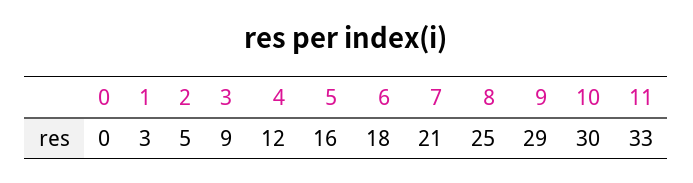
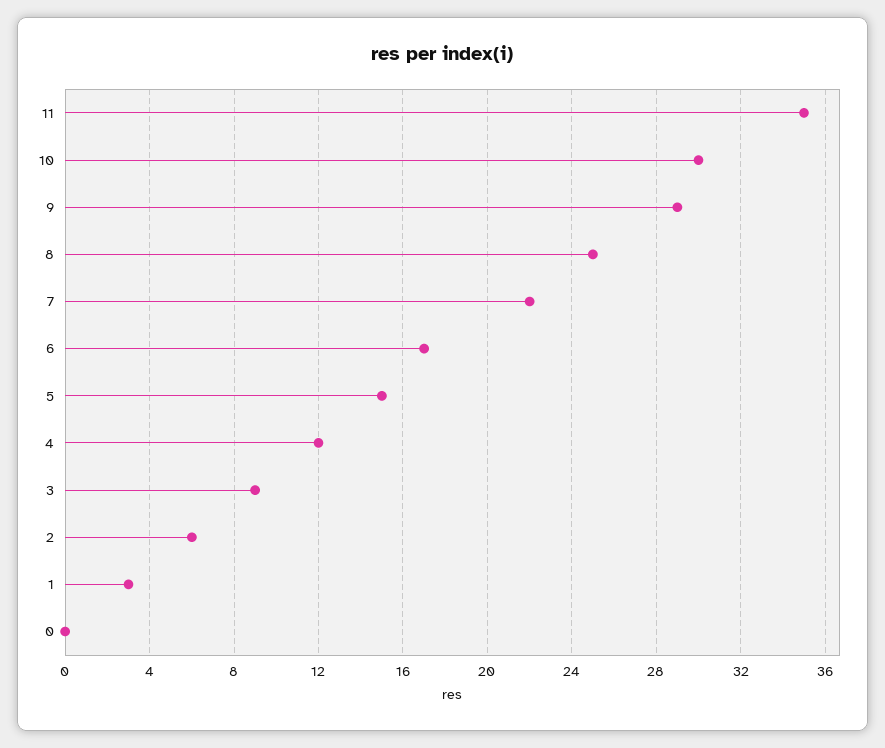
  {
    "0": 0,
    "1": 3,
-   "2": 5,
+   "2": 6,
    "3": 9,
    "4": 12,
-   "5": 16,
+   "5": 15,
-   "6": 18,
+   "6": 17,
-   "7": 21,
+   "7": 22,
    "8": 25,
    "9": 29,
    "10": 30,
-   "11": 33
+   "11": 35
  }

